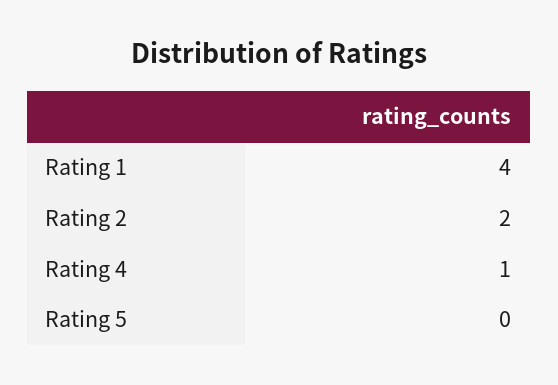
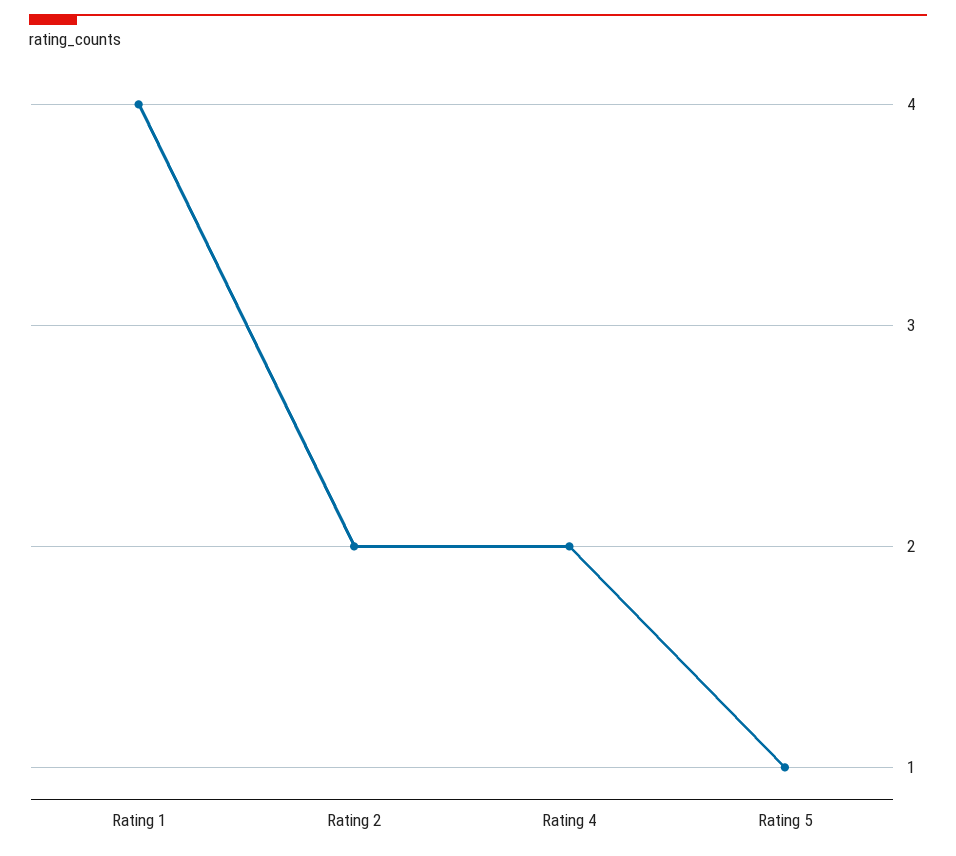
  {
    "Rating 1": 4,
    "Rating 2": 2,
-   "Rating 4": 1,
+   "Rating 4": 2,
-   "Rating 5": 0
+   "Rating 5": 1
  }

